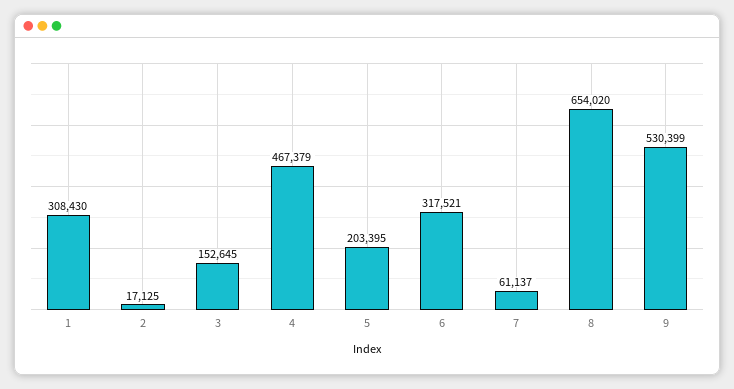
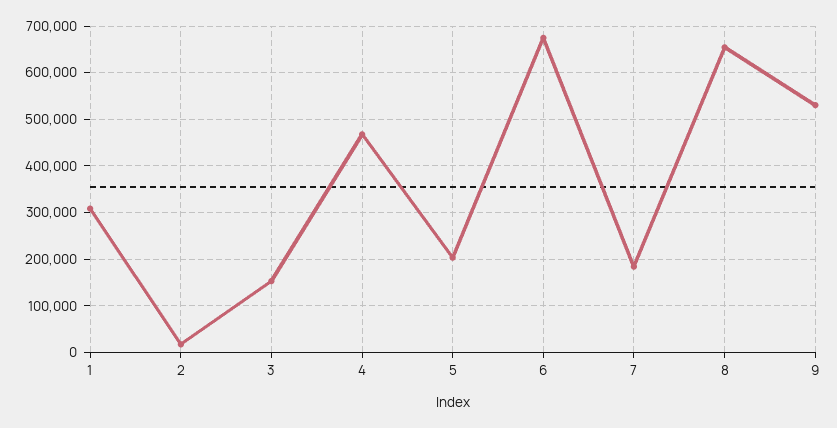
  {
    "1": 308430,
    "2": 17125,
    "3": 152645,
    "4": 467379,
    "5": 203395,
-   "6": 317521,
+   "6": 680000,
-   "7": 61137,
+   "7": 180000,
    "8": 654020,
    "9": 530399
  }

